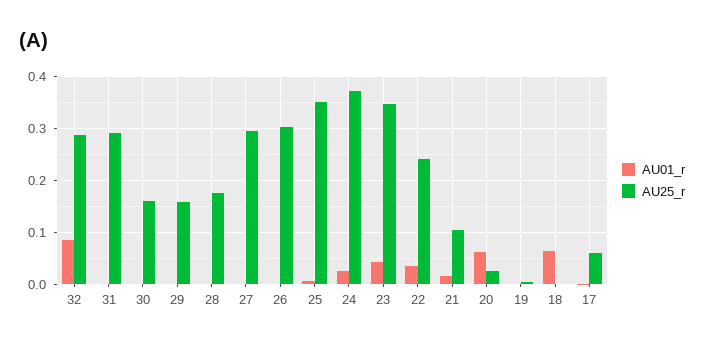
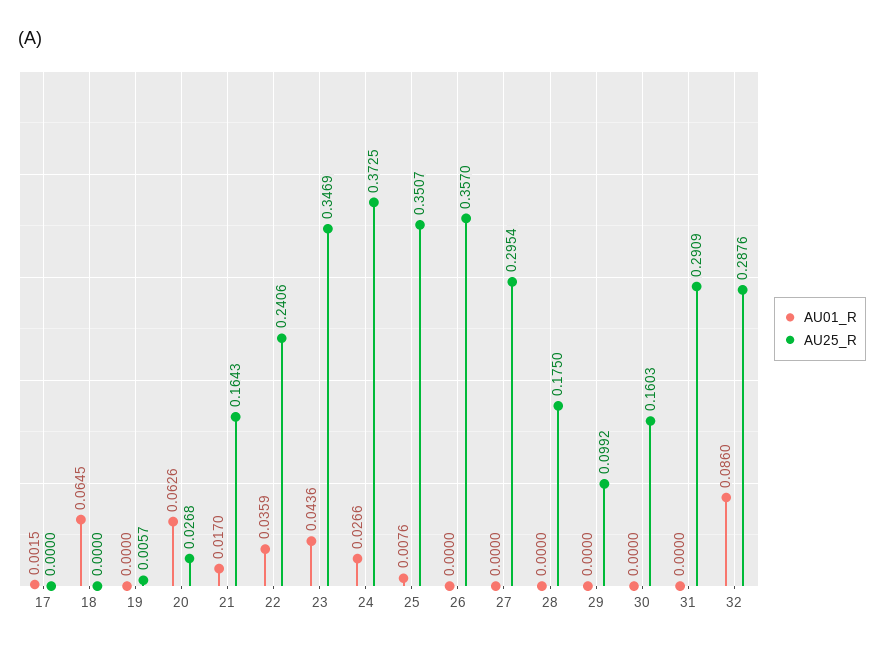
  {
    "AU01_r": {
      "32": 0.086,
      "31": 0,
      "30": 0,
      "29": 0,
      "28": 0,
      "27": 0,
      "26": 0,
      "25": 0.0076,
      "24": 0.0266,
      "23": 0.0436,
      "22": 0.0359,
      "21": 0.017,
      "20": 0.0626,
      "19": 0,
      "18": 0.0645,
      "17": 0.0015
    },
    "AU25_r": {
      "32": 0.2876,
      "31": 0.2909,
      "30": 0.1603,
-     "29": 0.16,
+     "29": 0.0992,
      "28": 0.175,
      "27": 0.2954,
-     "26": 0.3,
+     "26": 0.357,
      "25": 0.3507,
      "24": 0.3725,
      "23": 0.3469,
      "22": 0.2406,
-     "21": 0.1,
+     "21": 0.1643,
      "20": 0.0268,
      "19": 0.0057,
      "18": 0,
-     "17": 0.06
+     "17": 0
    }
  }

